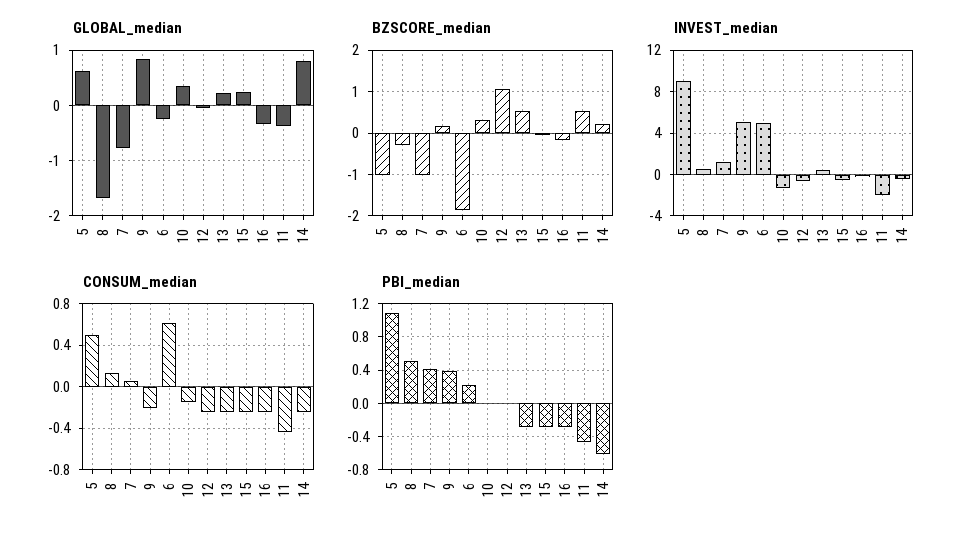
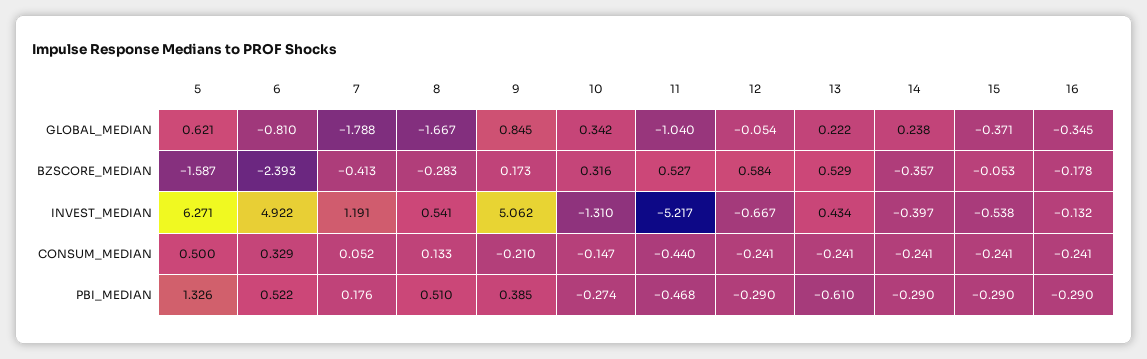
  {
    "GLOBAL_median": {
      "5": 0.621,
      "8": -1.667,
-     "7": -0.8,
+     "7": -1.788,
      "9": 0.845,
-     "6": -0.2,
+     "6": -0.81,
      "10": 0.342,
      "12": -0.054,
      "13": 0.222,
-     "15": 0.2,
+     "15": -0.371,
      "16": -0.345,
-     "11": -0.4,
+     "11": -1.04,
-     "14": 0.8
+     "14": 0.238
    },
    "BZSCORE_median": {
-     "5": -1,
+     "5": -1.587,
      "8": -0.283,
-     "7": -1,
+     "7": -0.413,
      "9": 0.173,
-     "6": -1.8,
+     "6": -2.393,
      "10": 0.316,
-     "12": 1,
+     "12": 0.584,
      "13": 0.529,
      "15": -0.053,
      "16": -0.178,
      "11": 0.527,
-     "14": 0.2
+     "14": -0.357
    },
    "INVEST_median": {
-     "5": 9,
+     "5": 6.271,
      "8": 0.541,
      "7": 1.191,
      "9": 5.062,
      "6": 4.922,
      "10": -1.31,
      "12": -0.667,
      "13": 0.434,
      "15": -0.538,
      "16": -0.132,
-     "11": -2,
+     "11": -5.217,
      "14": -0.397
    },
    "CONSUM_median": {
      "5": 0.5,
      "8": 0.133,
      "7": 0.052,
      "9": -0.21,
-     "6": 0.6,
+     "6": 0.329,
      "10": -0.147,
      "12": -0.241,
      "13": -0.241,
      "15": -0.241,
      "16": -0.241,
      "11": -0.44,
      "14": -0.241
    },
    "PBI_median": {
-     "5": 1.1,
+     "5": 1.326,
      "8": 0.51,
-     "7": 0.4,
+     "7": 0.176,
      "9": 0.385,
-     "6": 0.2,
+     "6": 0.522,
-     "10": 0,
+     "10": -0.274,
-     "12": 0,
+     "12": -0.29,
-     "13": -0.3,
+     "13": -0.61,
      "15": -0.29,
      "16": -0.29,
      "11": -0.468,
-     "14": -0.6
+     "14": -0.29
    }
  }

